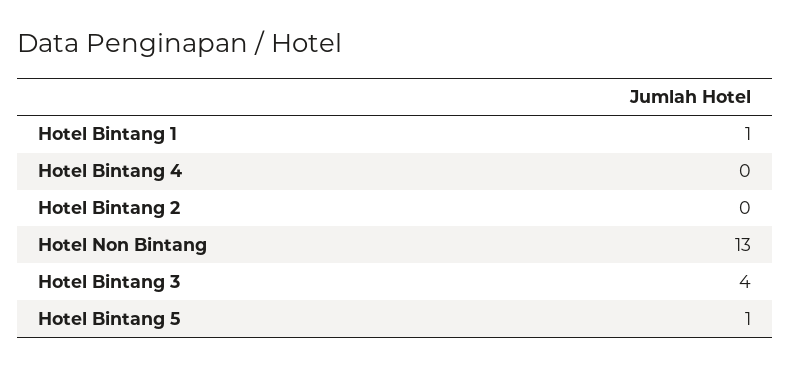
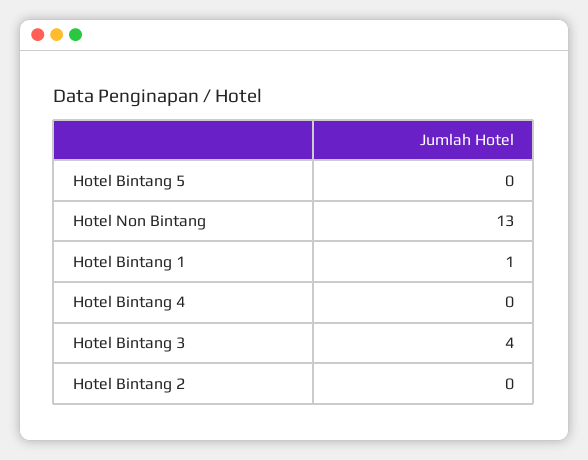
  {
    "Hotel Bintang 1": 1,
    "Hotel Bintang 4": 0,
    "Hotel Bintang 2": 0,
    "Hotel Non Bintang": 13,
    "Hotel Bintang 3": 4,
-   "Hotel Bintang 5": 1
+   "Hotel Bintang 5": 0
  }

